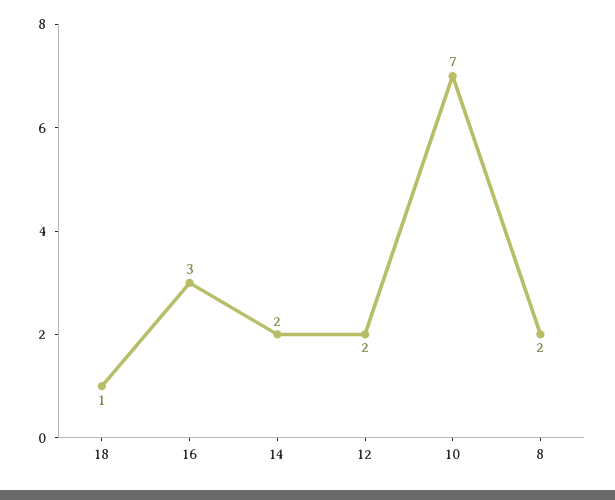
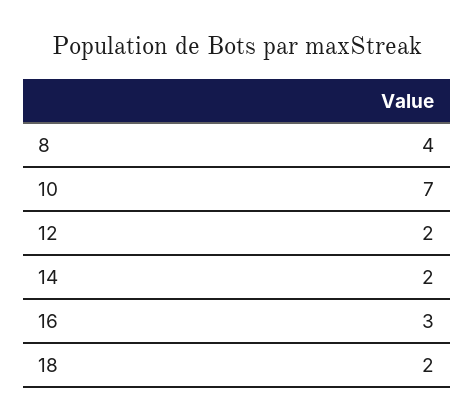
  {
-   "18": 1,
+   "18": 2,
    "16": 3,
    "14": 2,
    "12": 2,
    "10": 7,
-   "8": 2
+   "8": 4
  }

